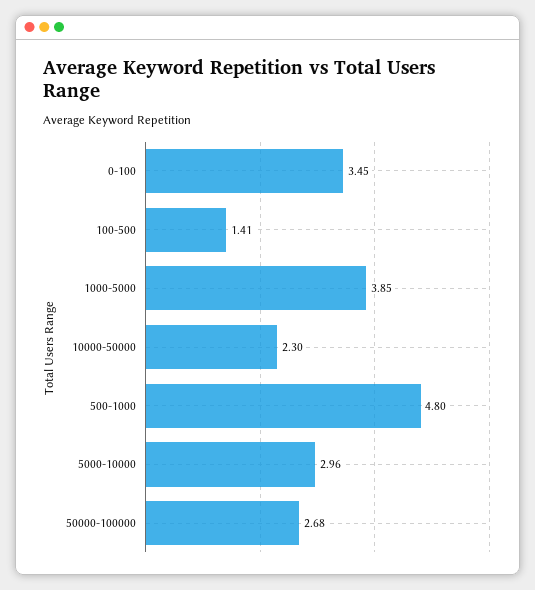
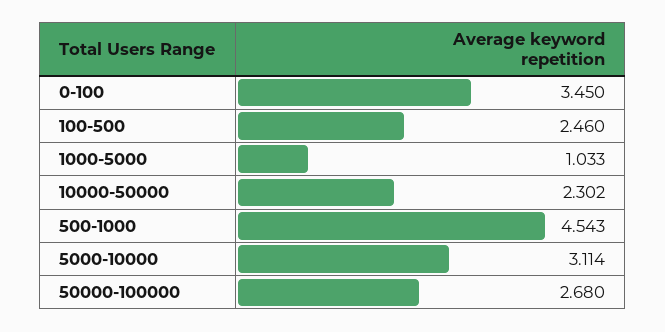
  {
    "0-100": 3.45,
-   "100-500": 1.41,
+   "100-500": 2.46,
-   "1000-5000": 3.85,
+   "1000-5000": 1.033,
    "10000-50000": 2.302,
-   "500-1000": 4.8,
+   "500-1000": 4.543,
-   "5000-10000": 2.96,
+   "5000-10000": 3.114,
    "50000-100000": 2.68
  }

